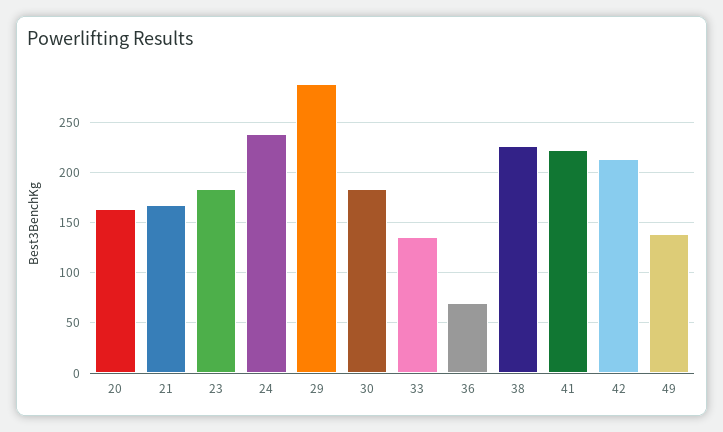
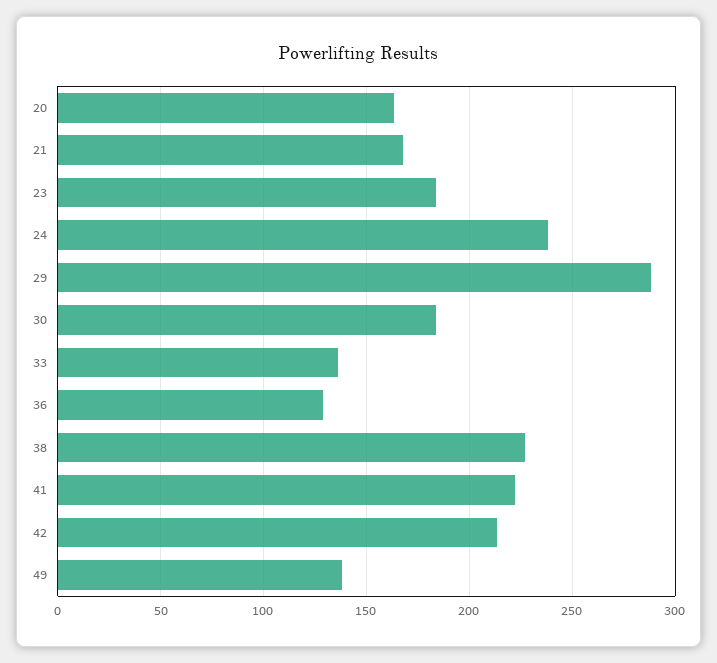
  {
    "20": 165,
    "21": 170,
    "23": 185,
    "24": 240,
    "29": 290,
    "30": 185,
    "33": 135,
-   "36": 70,
+   "36": 130,
    "38": 225,
    "41": 220,
    "42": 215,
    "49": 140
  }

